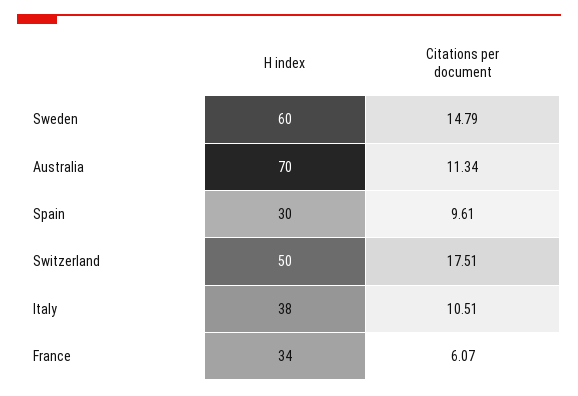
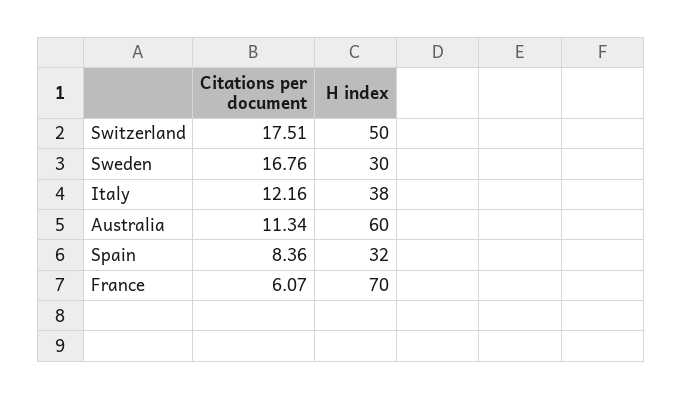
  {
    "H index": {
-     "Sweden": 60,
+     "Sweden": 30,
-     "Australia": 70,
+     "Australia": 60,
-     "Spain": 30,
+     "Spain": 32,
      "Switzerland": 50,
      "Italy": 38,
-     "France": 34
+     "France": 70
    },
    "Citations per document": {
-     "Sweden": 14.79,
+     "Sweden": 16.76,
      "Australia": 11.34,
-     "Spain": 9.61,
+     "Spain": 8.36,
      "Switzerland": 17.51,
-     "Italy": 10.51,
+     "Italy": 12.16,
      "France": 6.07
    }
  }

